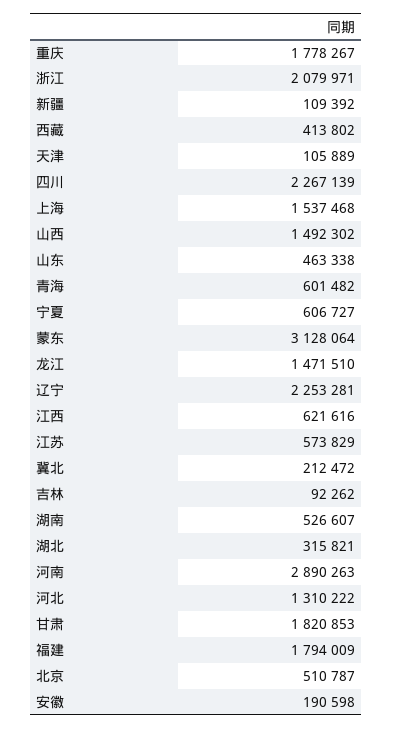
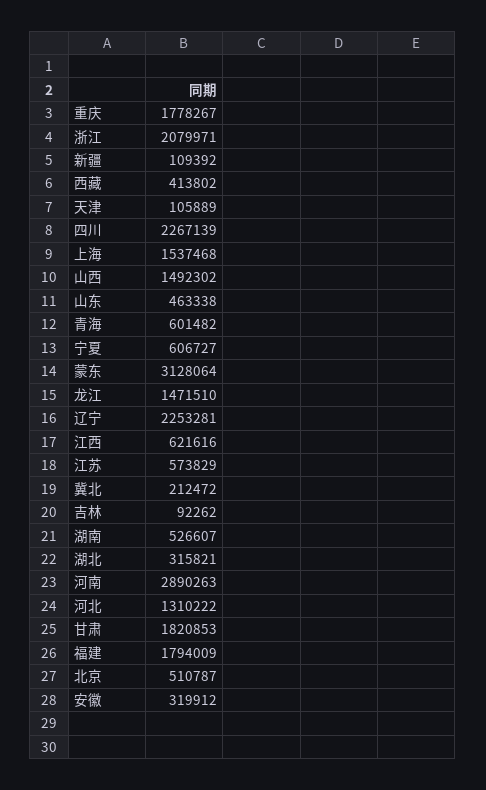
  {
    "重庆": 1778267,
    "浙江": 2079971,
    "新疆": 109392,
    "西藏": 413802,
    "天津": 105889,
    "四川": 2267139,
    "上海": 1537468,
    "山西": 1492302,
    "山东": 463338,
    "青海": 601482,
    "宁夏": 606727,
    "蒙东": 3128064,
    "龙江": 1471510,
    "辽宁": 2253281,
    "江西": 621616,
    "江苏": 573829,
    "冀北": 212472,
    "吉林": 92262,
    "湖南": 526607,
    "湖北": 315821,
    "河南": 2890263,
    "河北": 1310222,
    "甘肃": 1820853,
    "福建": 1794009,
    "北京": 510787,
-   "安徽": 190598
+   "安徽": 319912
  }

